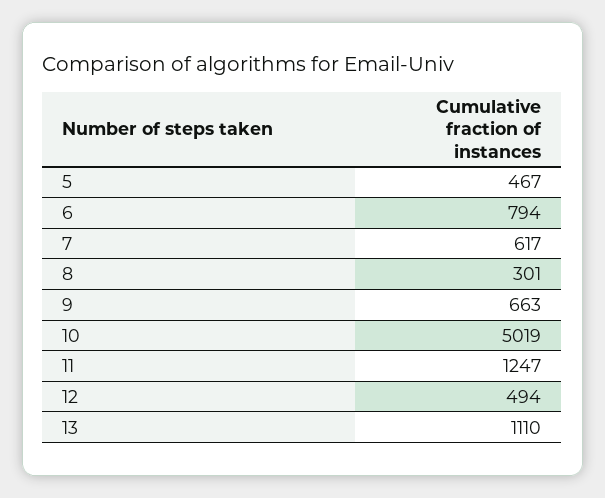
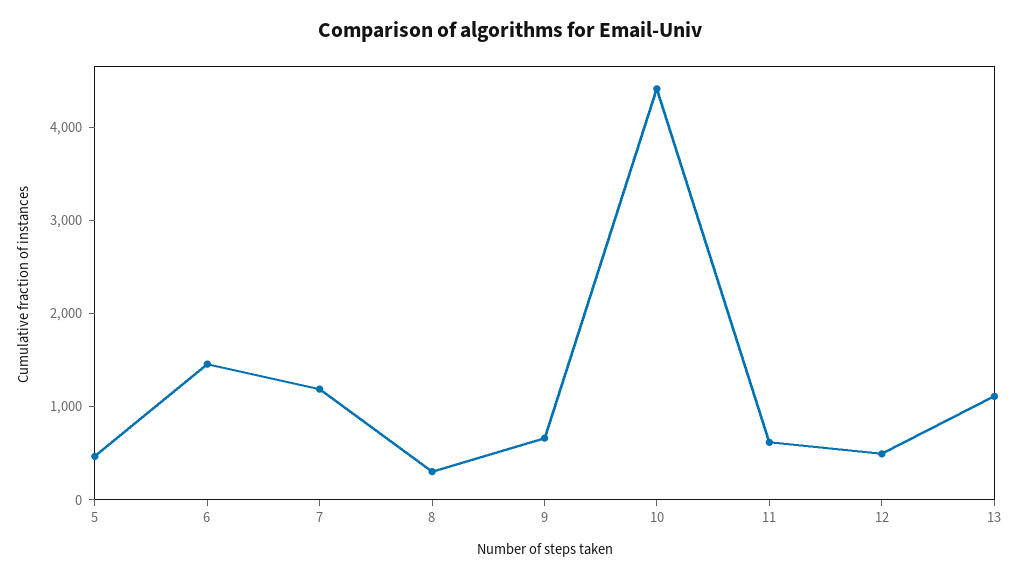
  {
    "5": 467,
-   "6": 794,
+   "6": 1400,
-   "7": 617,
+   "7": 1200,
    "8": 301,
    "9": 663,
-   "10": 5019,
+   "10": 4400,
-   "11": 1247,
+   "11": 600,
    "12": 494,
    "13": 1110
  }

